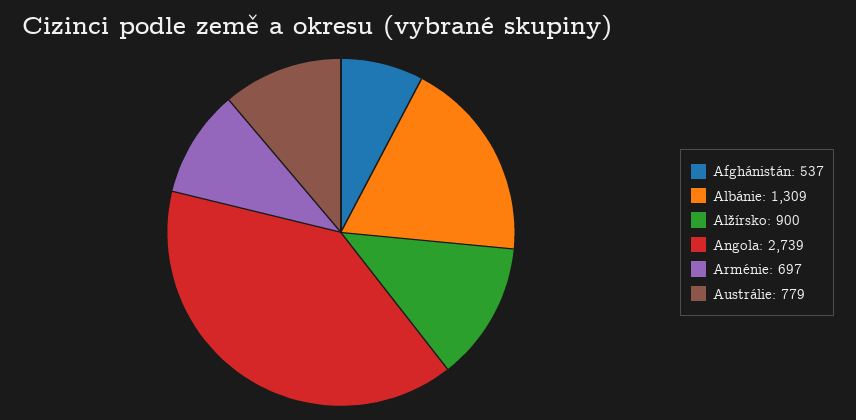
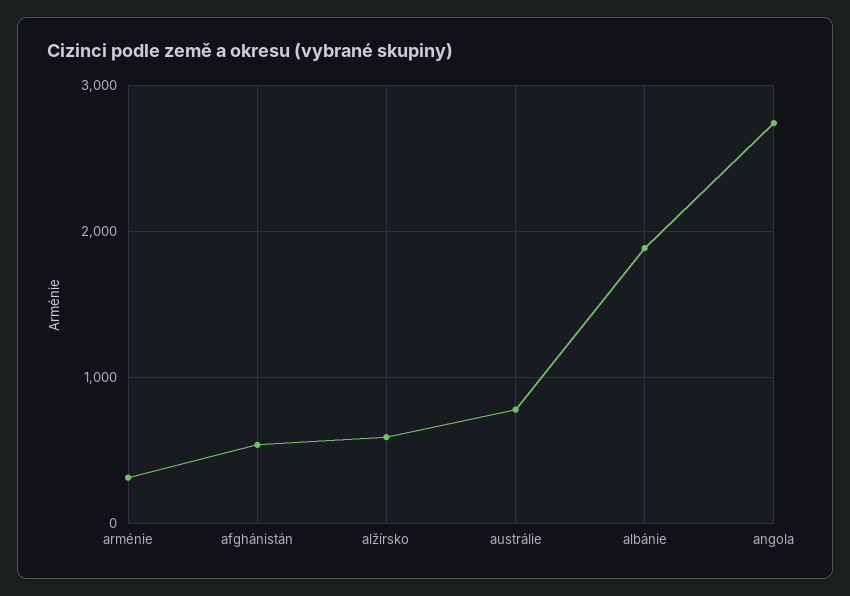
  {
    "Afghánistán": 537,
-   "Albánie": 1309,
+   "Albánie": 1900,
-   "Alžírsko": 900,
+   "Alžírsko": 600,
    "Angola": 2739,
-   "Arménie": 697,
+   "Arménie": 300,
    "Austrálie": 779
  }

